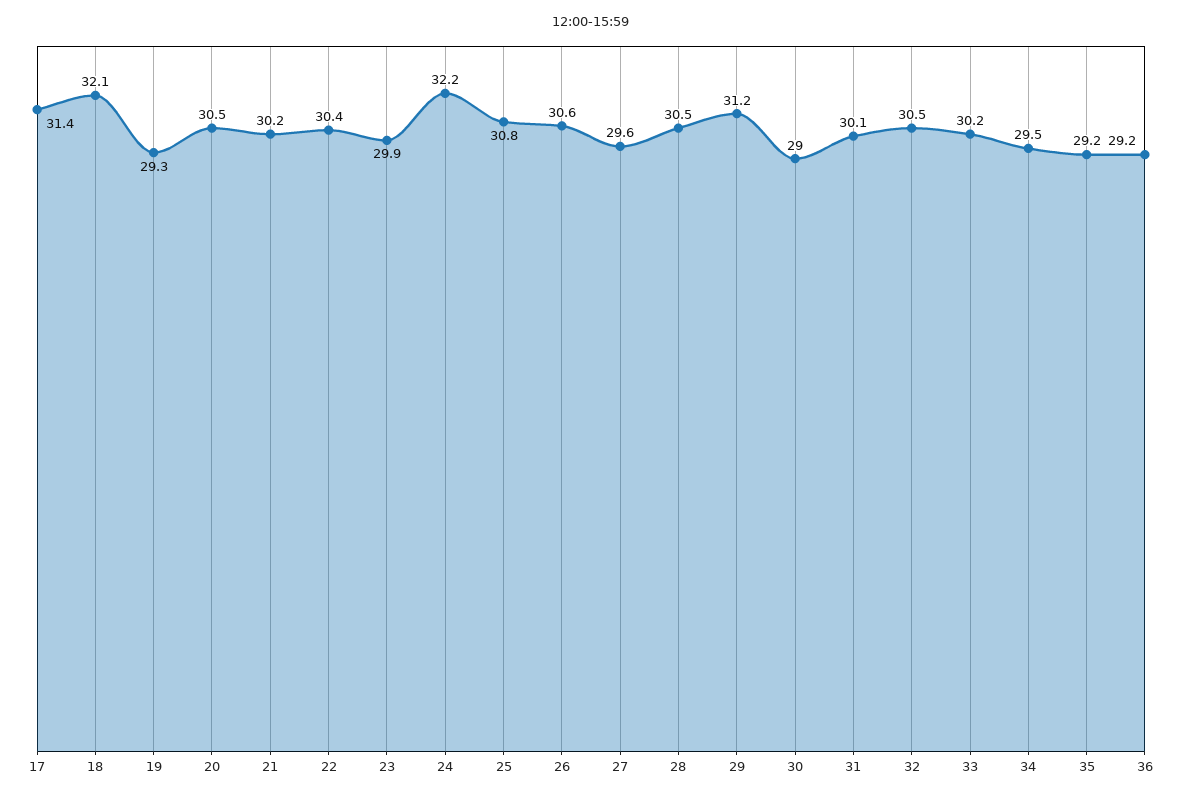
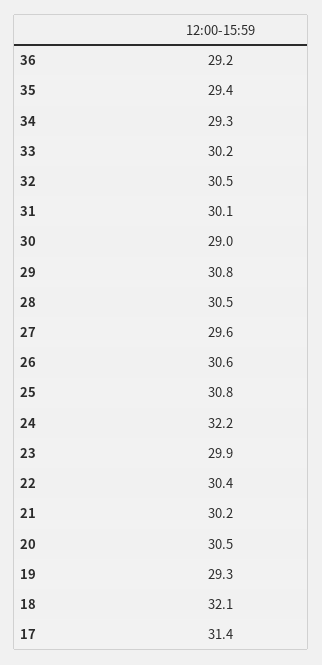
  {
    "17": 31.4,
    "18": 32.1,
    "19": 29.3,
    "20": 30.5,
    "21": 30.2,
    "22": 30.4,
    "23": 29.9,
    "24": 32.2,
    "25": 30.8,
    "26": 30.6,
    "27": 29.6,
    "28": 30.5,
-   "29": 31.2,
+   "29": 30.8,
    "30": 29,
    "31": 30.1,
    "32": 30.5,
    "33": 30.2,
-   "34": 29.5,
+   "34": 29.3,
-   "35": 29.2,
+   "35": 29.4,
    "36": 29.2
  }

